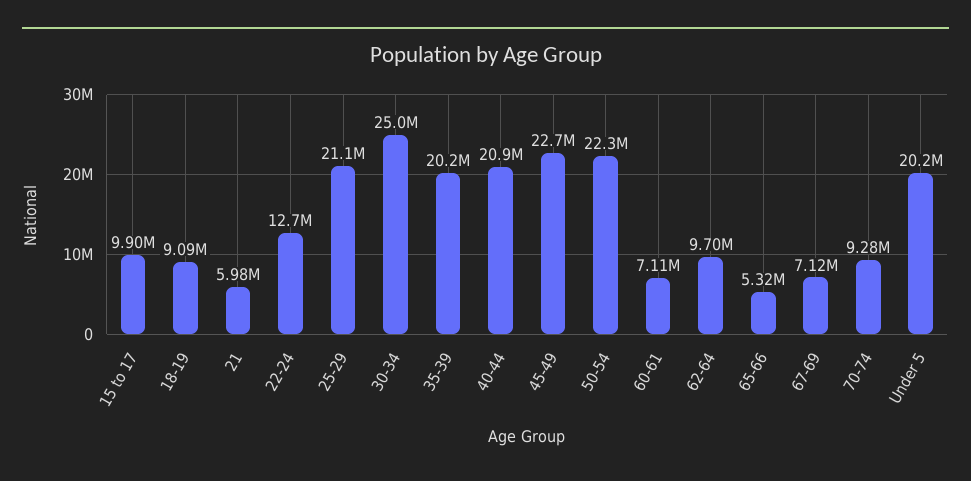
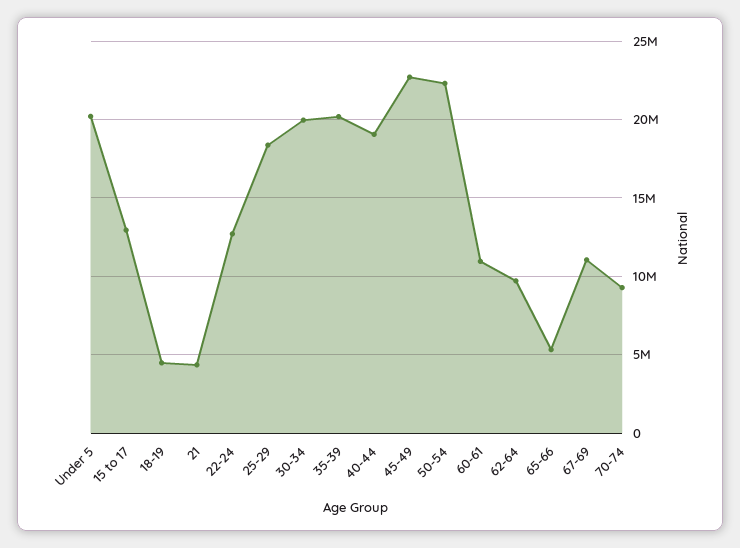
  {
-   "15 to 17": 9900000,
+   "15 to 17": 13000000,
-   "18-19": 9090000,
+   "18-19": 4500000,
-   "21": 5980000,
+   "21": 4500000,
    "22-24": 12700000,
-   "25-29": 21100000,
+   "25-29": 18500000,
-   "30-34": 25000000,
+   "30-34": 20000000,
    "35-39": 20200000,
-   "40-44": 20900000,
+   "40-44": 19000000,
    "45-49": 22700000,
    "50-54": 22300000,
-   "60-61": 7110000,
+   "60-61": 11000000,
    "62-64": 9700000,
    "65-66": 5320000,
-   "67-69": 7120000,
+   "67-69": 11000000,
    "70-74": 9280000,
    "Under 5": 20200000
  }

